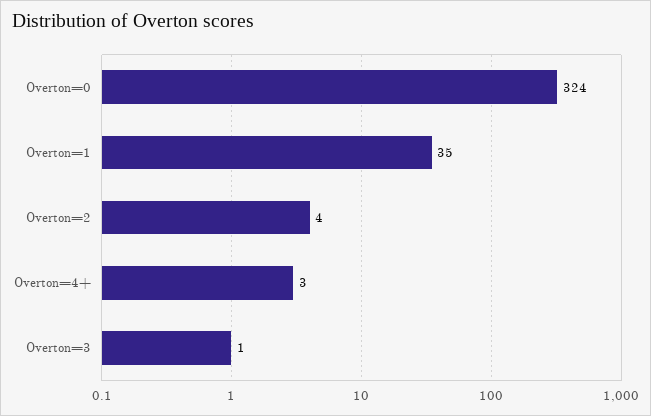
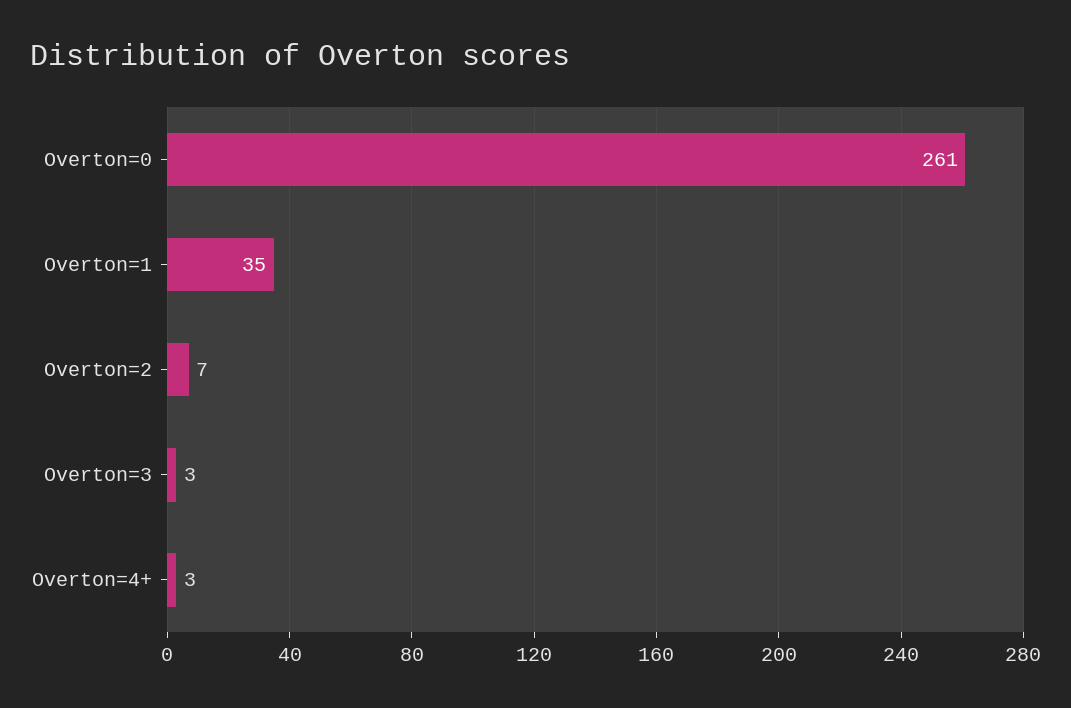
  {
-   "Overton=0": 324,
+   "Overton=0": 261,
    "Overton=1": 35,
-   "Overton=2": 4,
+   "Overton=2": 7,
    "Overton=4+": 3,
-   "Overton=3": 1
+   "Overton=3": 3
  }

